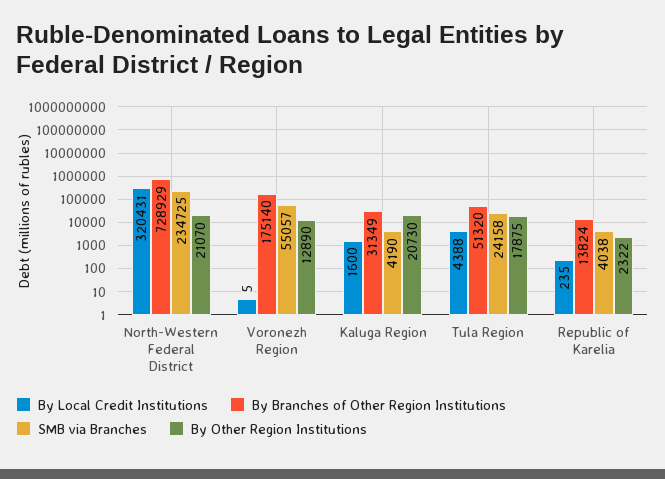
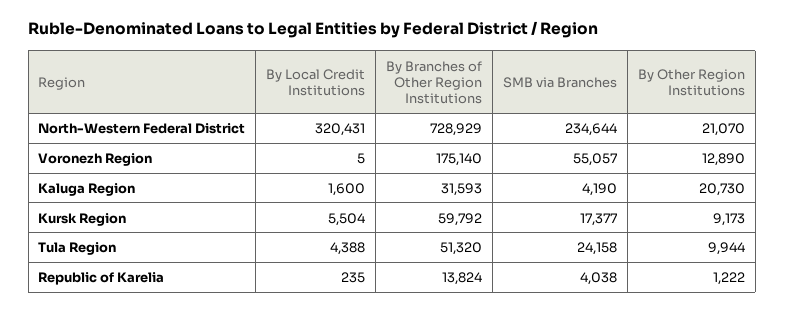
  {
    "By Local Credit Institutions": {
      "North-Western Federal District": 320431,
      "Voronezh Region": 5,
      "Kaluga Region": 1600,
      "Tula Region": 4388,
-     "Republic of Karelia": 235
+     "Republic of Karelia": 235,
+     "Kursk Region": 5504
    },
    "By Branches of Other Region Institutions": {
      "North-Western Federal District": 728929,
      "Voronezh Region": 175140,
-     "Kaluga Region": 31349,
+     "Kaluga Region": 31593,
      "Tula Region": 51320,
-     "Republic of Karelia": 13824
+     "Republic of Karelia": 13824,
+     "Kursk Region": 59792
    },
    "SMB via Branches": {
-     "North-Western Federal District": 234725,
+     "North-Western Federal District": 234644,
      "Voronezh Region": 55057,
      "Kaluga Region": 4190,
      "Tula Region": 24158,
-     "Republic of Karelia": 4038
+     "Republic of Karelia": 4038,
+     "Kursk Region": 17377
    },
    "By Other Region Institutions": {
      "North-Western Federal District": 21070,
      "Voronezh Region": 12890,
      "Kaluga Region": 20730,
-     "Tula Region": 17875,
+     "Tula Region": 9944,
-     "Republic of Karelia": 2322
+     "Republic of Karelia": 1222,
+     "Kursk Region": 9173
    }
  }

